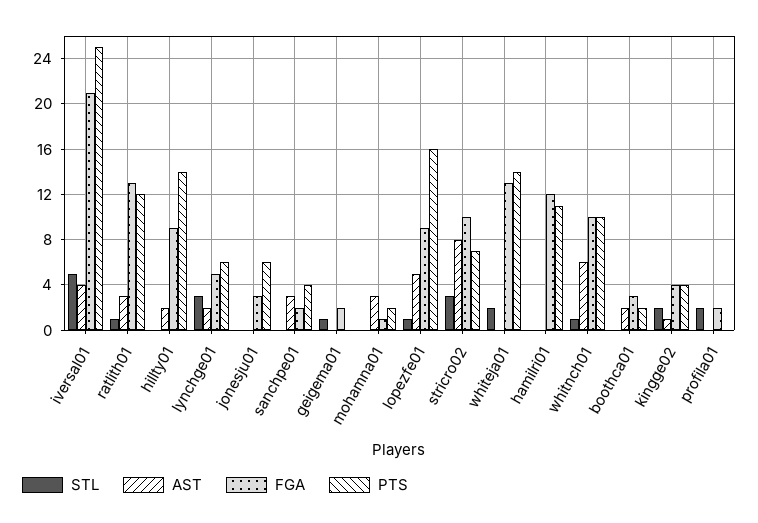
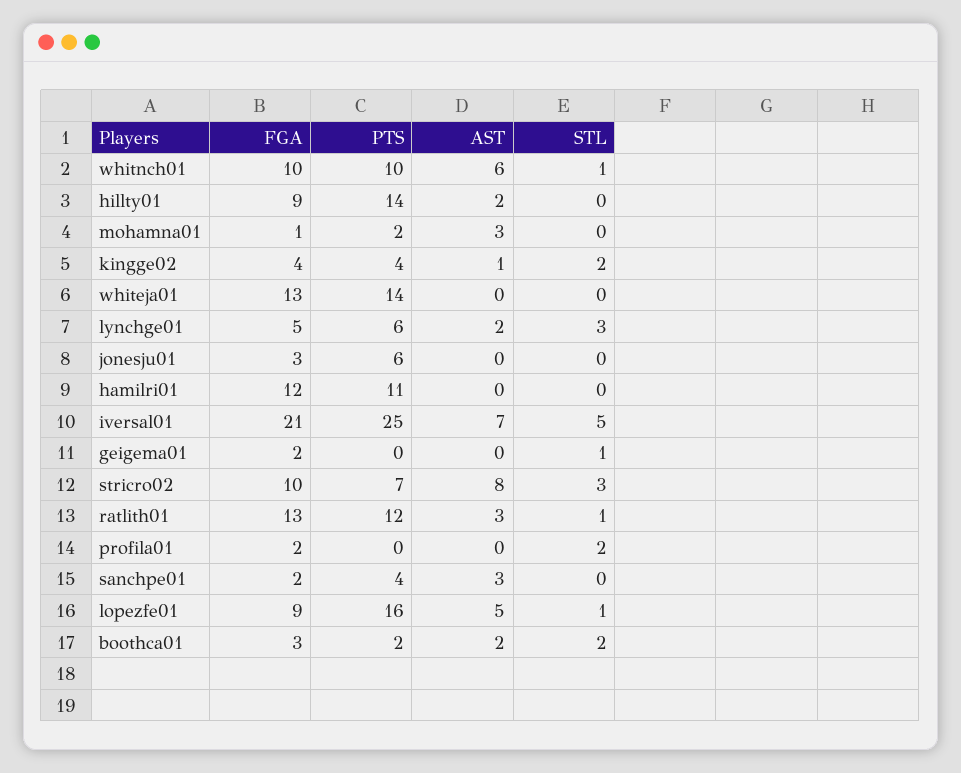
  {
    "STL": {
      "iversal01": 5,
      "ratlith01": 1,
      "hillty01": 0,
      "lynchge01": 3,
      "jonesju01": 0,
      "sanchpe01": 0,
      "geigema01": 1,
      "mohamna01": 0,
      "lopezfe01": 1,
      "stricro02": 3,
-     "whiteja01": 2,
+     "whiteja01": 0,
      "hamilri01": 0,
      "whitnch01": 1,
-     "boothca01": 0,
+     "boothca01": 2,
      "kingge02": 2,
      "profila01": 2
    },
    "AST": {
-     "iversal01": 4,
+     "iversal01": 7,
      "ratlith01": 3,
      "hillty01": 2,
      "lynchge01": 2,
      "jonesju01": 0,
      "sanchpe01": 3,
      "geigema01": 0,
      "mohamna01": 3,
      "lopezfe01": 5,
      "stricro02": 8,
      "whiteja01": 0,
      "hamilri01": 0,
      "whitnch01": 6,
      "boothca01": 2,
      "kingge02": 1,
      "profila01": 0
    },
    "FGA": {
      "iversal01": 21,
      "ratlith01": 13,
      "hillty01": 9,
      "lynchge01": 5,
      "jonesju01": 3,
      "sanchpe01": 2,
      "geigema01": 2,
      "mohamna01": 1,
      "lopezfe01": 9,
      "stricro02": 10,
      "whiteja01": 13,
      "hamilri01": 12,
      "whitnch01": 10,
      "boothca01": 3,
      "kingge02": 4,
      "profila01": 2
    },
    "PTS": {
      "iversal01": 25,
      "ratlith01": 12,
      "hillty01": 14,
      "lynchge01": 6,
      "jonesju01": 6,
      "sanchpe01": 4,
      "geigema01": 0,
      "mohamna01": 2,
      "lopezfe01": 16,
      "stricro02": 7,
      "whiteja01": 14,
      "hamilri01": 11,
      "whitnch01": 10,
      "boothca01": 2,
      "kingge02": 4,
      "profila01": 0
    }
  }

